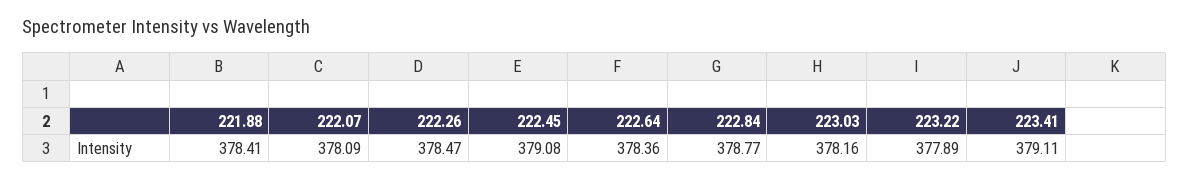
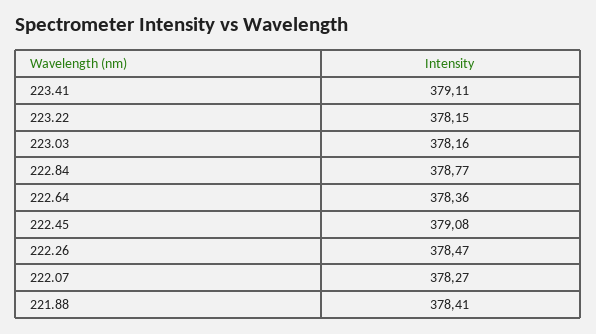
  {
    "221.88": 378.41,
-   "222.07": 378.09,
+   "222.07": 378.27,
    "222.26": 378.47,
    "222.45": 379.08,
    "222.64": 378.36,
    "222.84": 378.77,
    "223.03": 378.16,
-   "223.22": 377.89,
+   "223.22": 378.15,
    "223.41": 379.11
  }

